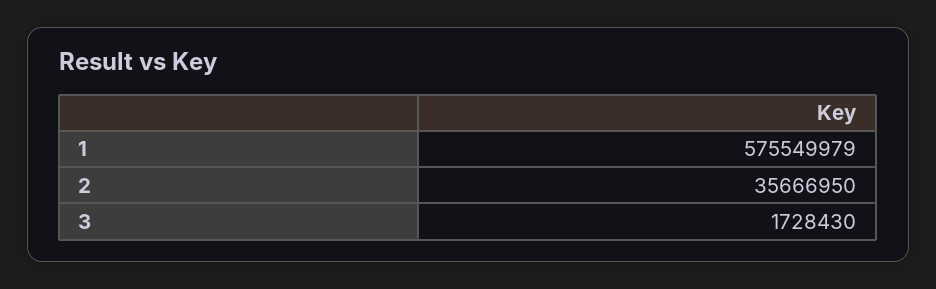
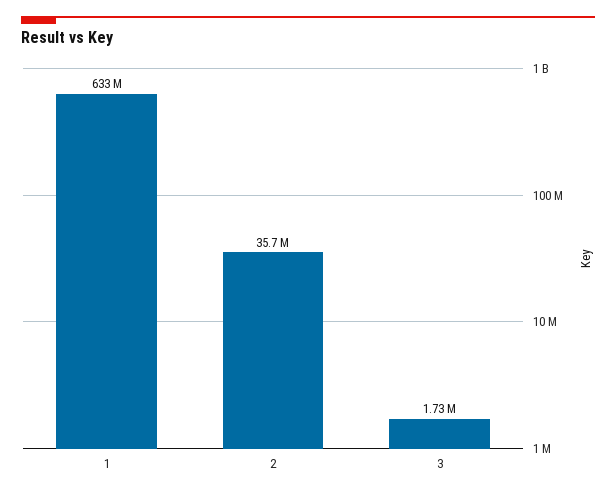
  {
-   "1": 575549979,
+   "1": 633000000,
    "2": 35666950,
    "3": 1728430
  }

